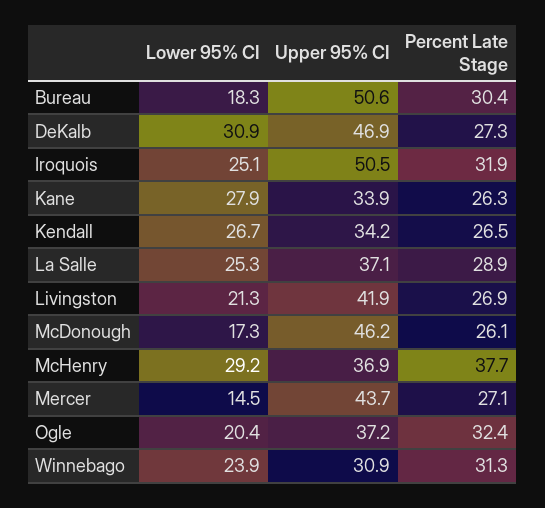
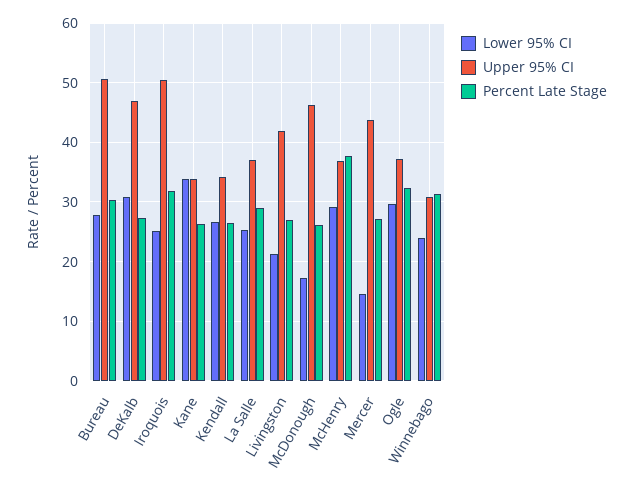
  {
    "Lower 95% CI": {
-     "Bureau": 18.3,
+     "Bureau": 28,
      "DeKalb": 30.9,
      "Iroquois": 25.1,
-     "Kane": 27.9,
+     "Kane": 34,
      "Kendall": 26.7,
      "La Salle": 25.3,
      "Livingston": 21.3,
      "McDonough": 17.3,
      "McHenry": 29.2,
      "Mercer": 14.5,
-     "Ogle": 20.4,
+     "Ogle": 30,
      "Winnebago": 23.9
    },
    "Upper 95% CI": {
      "Bureau": 50.6,
      "DeKalb": 46.9,
      "Iroquois": 50.5,
      "Kane": 33.9,
      "Kendall": 34.2,
      "La Salle": 37.1,
      "Livingston": 41.9,
      "McDonough": 46.2,
      "McHenry": 36.9,
      "Mercer": 43.7,
      "Ogle": 37.2,
      "Winnebago": 30.9
    },
    "Percent Late Stage": {
      "Bureau": 30.4,
      "DeKalb": 27.3,
      "Iroquois": 31.9,
      "Kane": 26.3,
      "Kendall": 26.5,
      "La Salle": 28.9,
      "Livingston": 26.9,
      "McDonough": 26.1,
      "McHenry": 37.7,
      "Mercer": 27.1,
      "Ogle": 32.4,
      "Winnebago": 31.3
    }
  }

